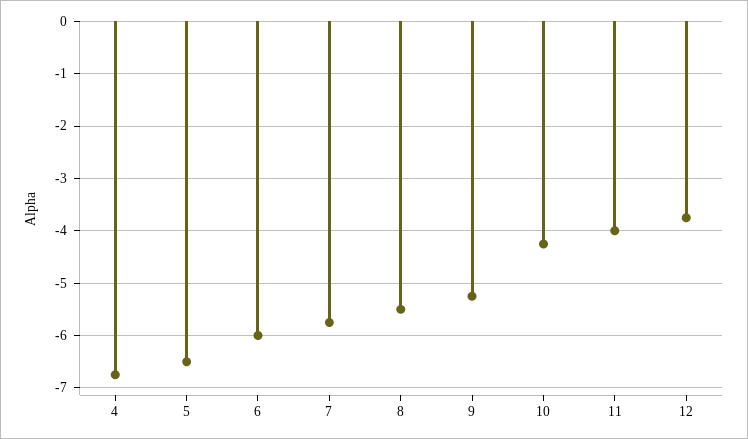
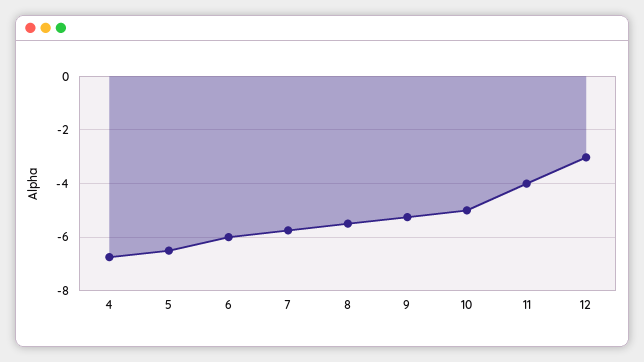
  {
    "4": -6.8,
    "5": -6.6,
    "6": -6,
    "7": -5.8,
    "8": -5.6,
    "9": -5.2,
-   "10": -4.2,
+   "10": -5,
    "11": -4,
-   "12": -3.8
+   "12": -3
  }

